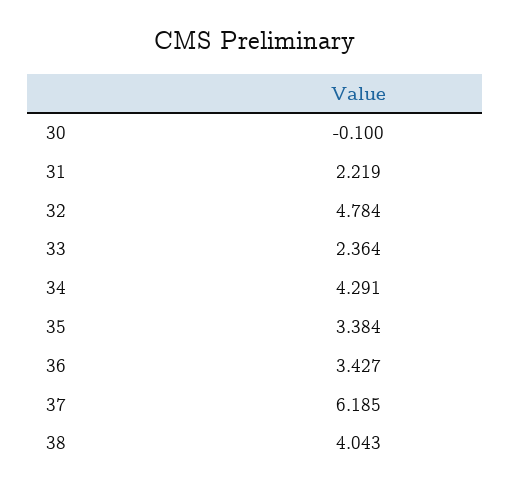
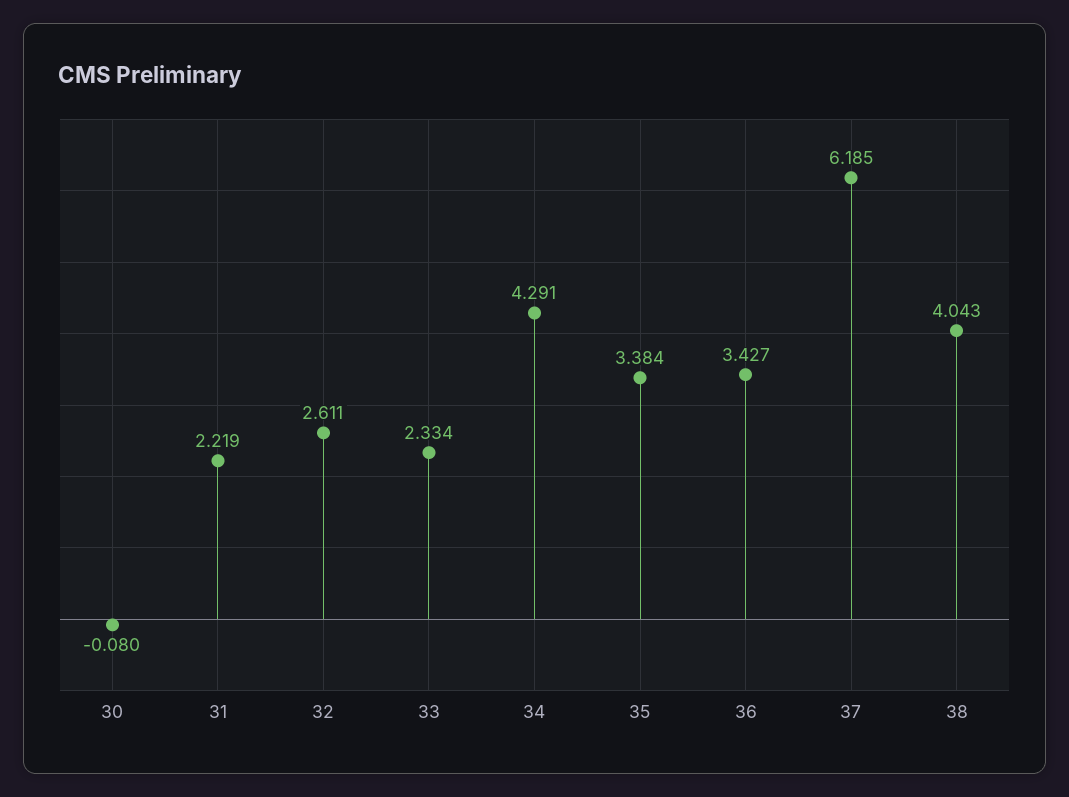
  {
-   "30": -0.1,
+   "30": -0.08,
    "31": 2.219,
-   "32": 4.784,
+   "32": 2.611,
-   "33": 2.364,
+   "33": 2.334,
    "34": 4.291,
    "35": 3.384,
    "36": 3.427,
    "37": 6.185,
    "38": 4.043
  }

